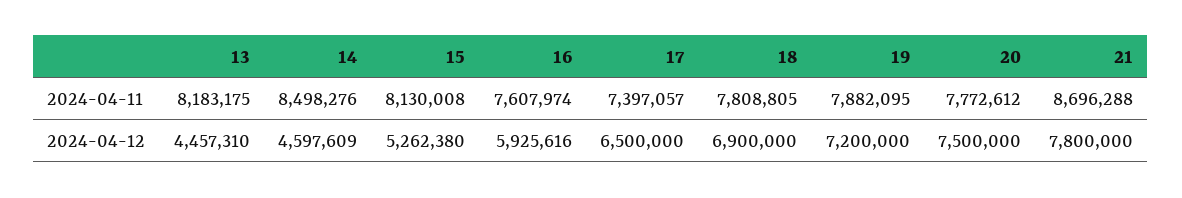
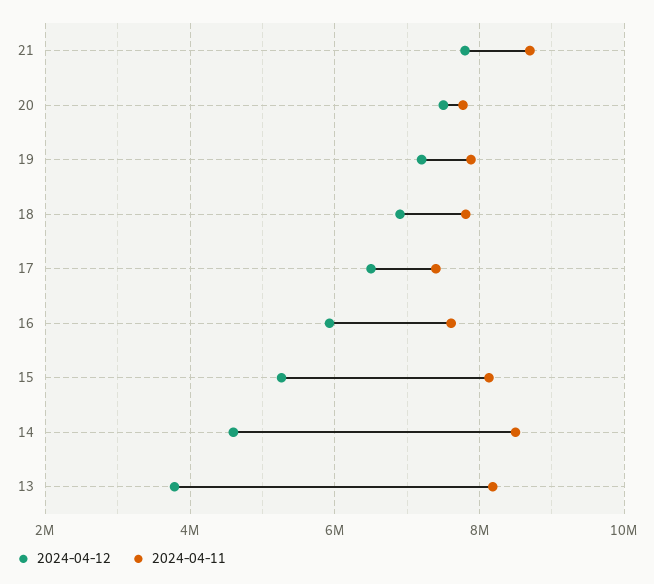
  {
    "2024-04-11": {
      "13": 8183175,
      "14": 8498276,
      "15": 8130008,
      "16": 7607974,
      "17": 7397057,
      "18": 7808805,
      "19": 7882095,
      "20": 7772612,
      "21": 8696288
    },
    "2024-04-12": {
-     "13": 4457310,
+     "13": 3800000,
      "14": 4597609,
      "15": 5262380,
      "16": 5925616,
      "17": 6500000,
      "18": 6900000,
      "19": 7200000,
      "20": 7500000,
      "21": 7800000
    }
  }

